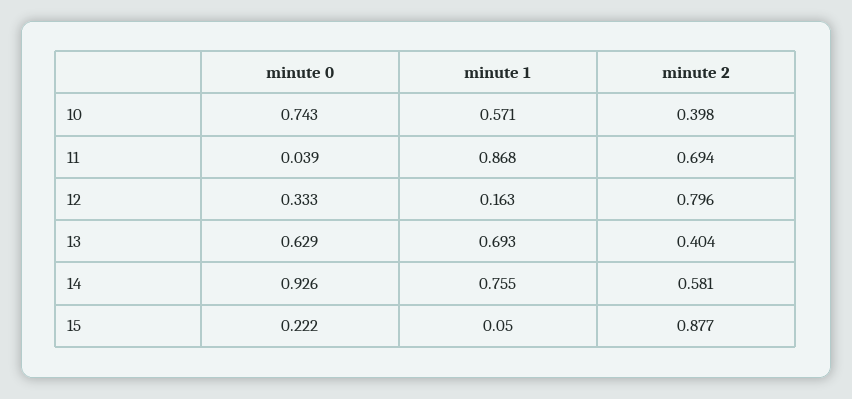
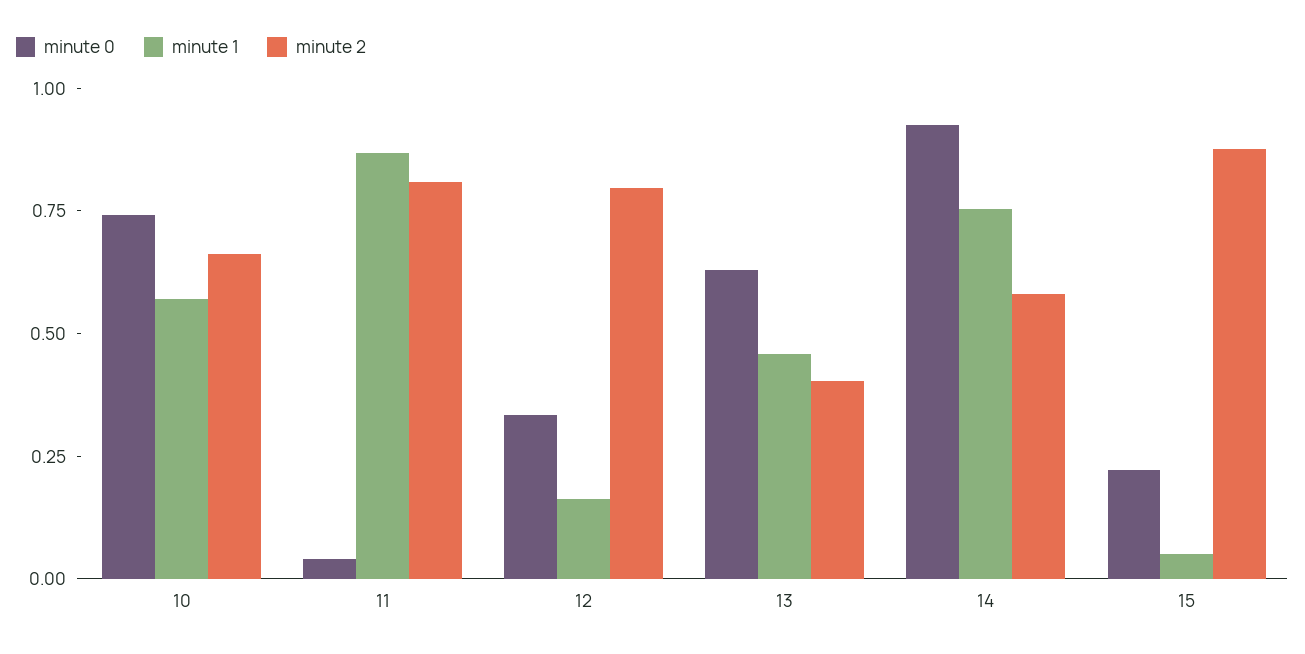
  {
    "minute 0": {
      "10": 0.743,
      "11": 0.039,
      "12": 0.333,
      "13": 0.629,
      "14": 0.926,
      "15": 0.222
    },
    "minute 1": {
      "10": 0.571,
      "11": 0.868,
      "12": 0.163,
-     "13": 0.693,
+     "13": 0.45,
      "14": 0.755,
      "15": 0.05
    },
    "minute 2": {
-     "10": 0.398,
+     "10": 0.65,
-     "11": 0.694,
+     "11": 0.8,
      "12": 0.796,
      "13": 0.404,
      "14": 0.581,
      "15": 0.877
    }
  }

